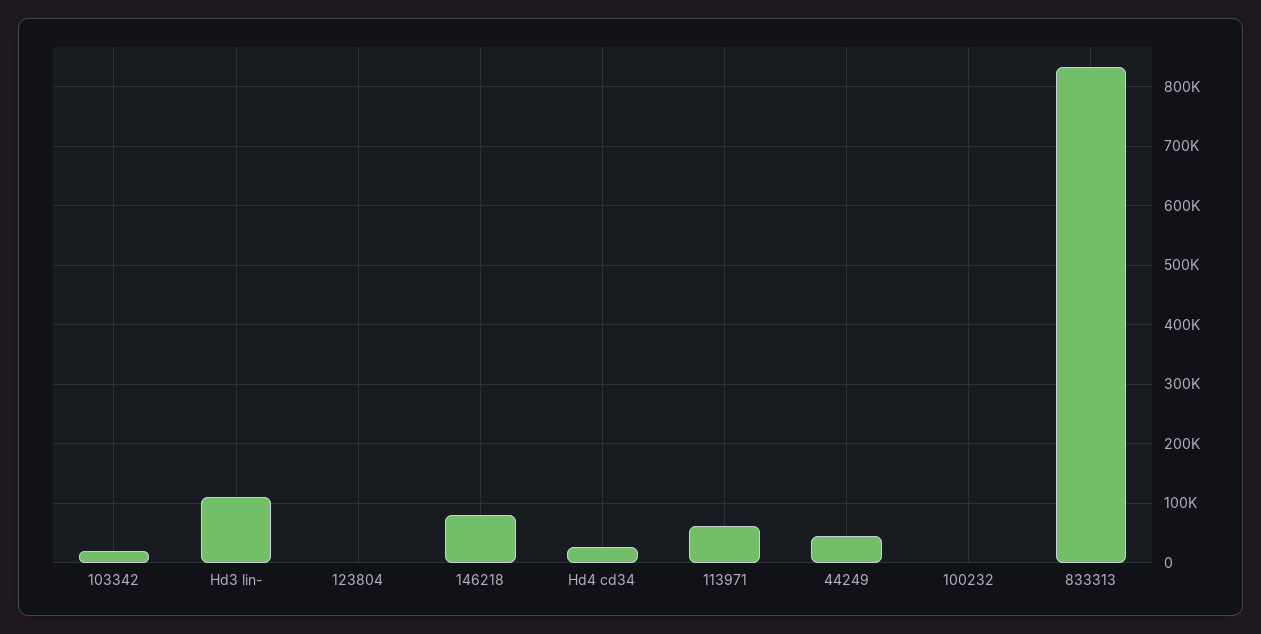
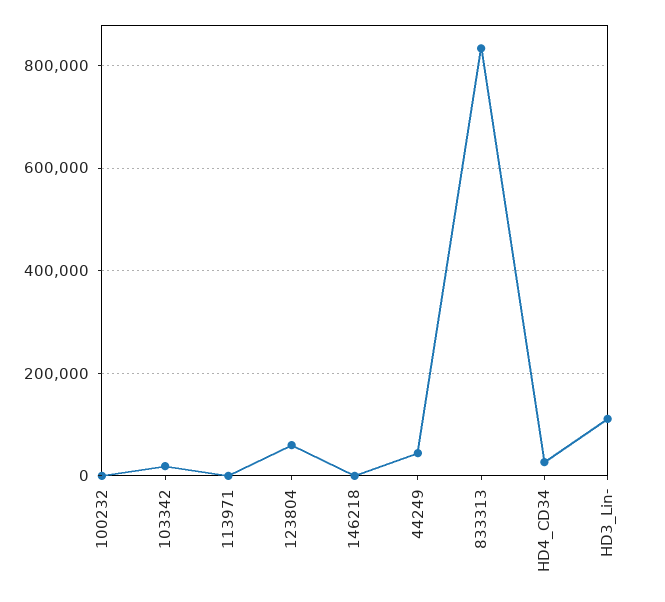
  {
    "103342": 20000,
    "Hd3 lin-": 120000,
-   "123804": 0,
+   "123804": 60000,
-   "146218": 80000,
+   "146218": 0,
    "Hd4 cd34": 20000,
-   "113971": 60000,
+   "113971": 0,
    "44249": 40000,
    "100232": 0,
    "833313": 840000
  }

